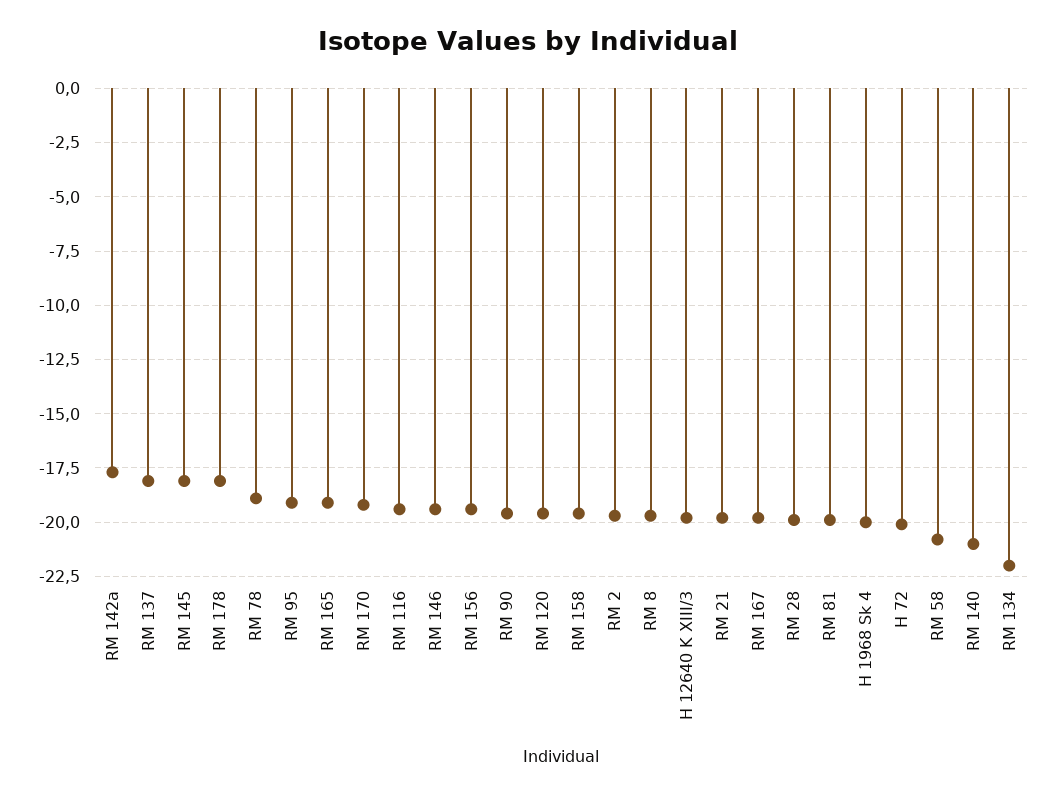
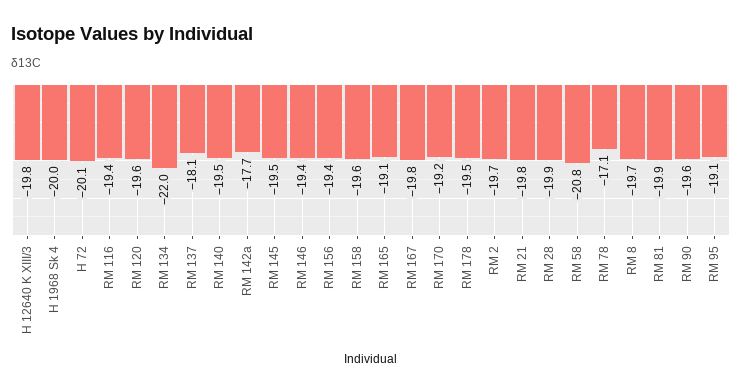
  {
    "RM 142a": -17.7,
    "RM 137": -18.1,
-   "RM 145": -18,
+   "RM 145": -19.5,
-   "RM 178": -18,
+   "RM 178": -19.5,
-   "RM 78": -19,
+   "RM 78": -17.1,
    "RM 95": -19.1,
    "RM 165": -19.1,
    "RM 170": -19.2,
    "RM 116": -19.4,
    "RM 146": -19.4,
    "RM 156": -19.4,
    "RM 90": -19.6,
    "RM 120": -19.6,
    "RM 158": -19.6,
    "RM 2": -19.7,
    "RM 8": -19.7,
    "H 12640 K XIII/3": -19.8,
    "RM 21": -19.8,
    "RM 167": -19.8,
    "RM 28": -19.9,
    "RM 81": -19.9,
    "H 1968 Sk 4": -20,
    "H 72": -20.1,
    "RM 58": -20.8,
-   "RM 140": -21,
+   "RM 140": -19.5,
    "RM 134": -22
  }

